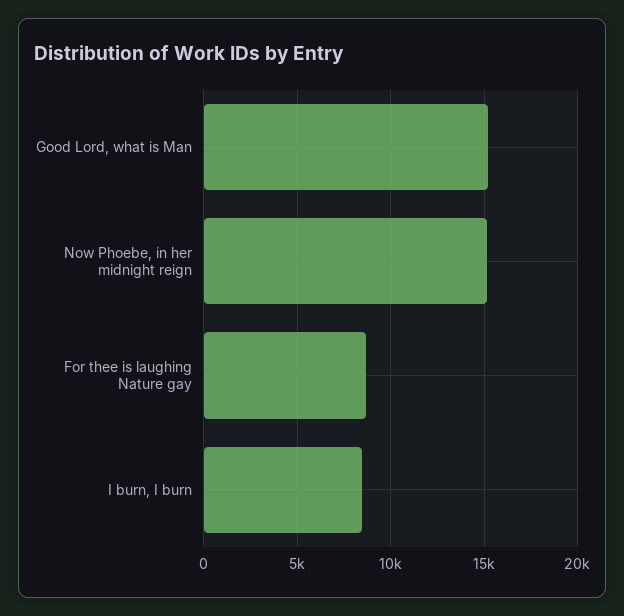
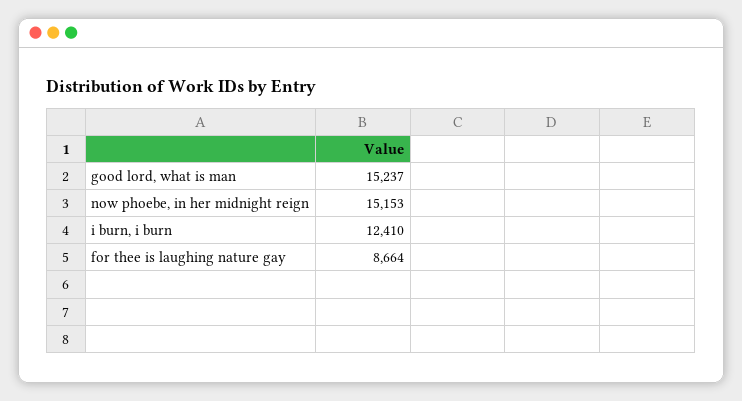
  {
    "Good Lord, what is Man": 15237,
    "Now Phoebe, in her midnight reign": 15153,
    "For thee is laughing Nature gay": 8664,
-   "I burn, I burn": 8500
+   "I burn, I burn": 12410
  }

